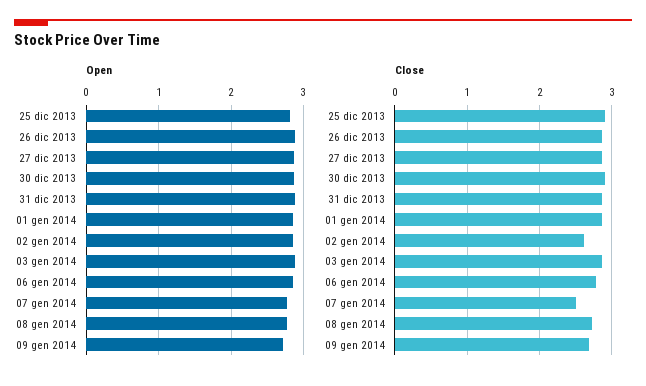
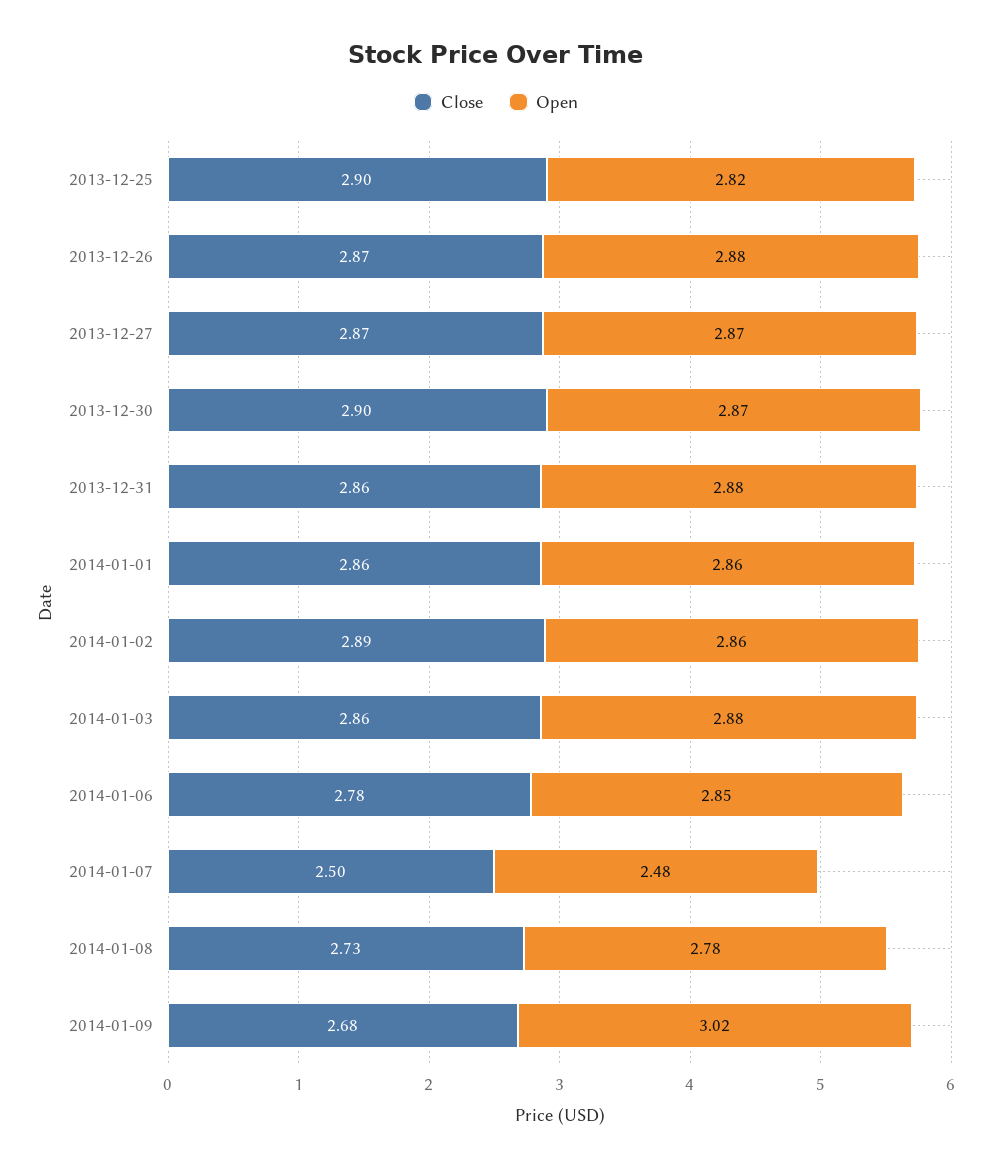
  {
    "Open": {
      "25 dic 2013": 2.82,
      "26 dic 2013": 2.88,
      "27 dic 2013": 2.87,
      "30 dic 2013": 2.87,
      "31 dic 2013": 2.88,
      "01 gen 2014": 2.86,
      "02 gen 2014": 2.86,
      "03 gen 2014": 2.88,
      "06 gen 2014": 2.85,
-     "07 gen 2014": 2.8,
+     "07 gen 2014": 2.48,
      "08 gen 2014": 2.78,
-     "09 gen 2014": 2.7
+     "09 gen 2014": 3.02
    },
    "Close": {
      "25 dic 2013": 2.9,
      "26 dic 2013": 2.87,
      "27 dic 2013": 2.87,
      "30 dic 2013": 2.9,
      "31 dic 2013": 2.86,
      "01 gen 2014": 2.86,
-     "02 gen 2014": 2.6,
+     "02 gen 2014": 2.89,
      "03 gen 2014": 2.86,
      "06 gen 2014": 2.78,
      "07 gen 2014": 2.5,
      "08 gen 2014": 2.73,
      "09 gen 2014": 2.68
    }
  }

